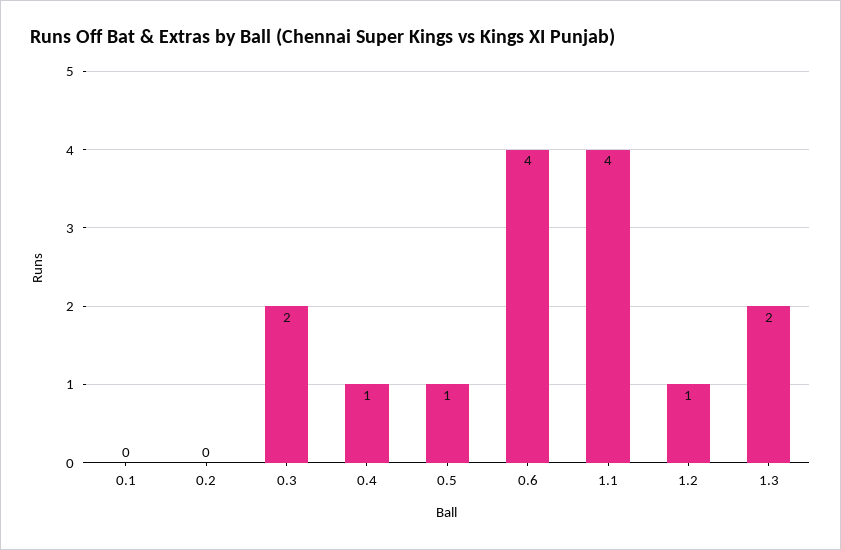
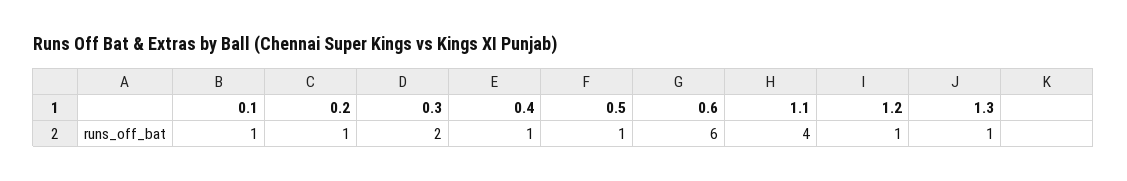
  {
-   "0.1": 0,
+   "0.1": 1,
-   "0.2": 0,
+   "0.2": 1,
    "0.3": 2,
    "0.4": 1,
    "0.5": 1,
-   "0.6": 4,
+   "0.6": 6,
    "1.1": 4,
    "1.2": 1,
-   "1.3": 2
+   "1.3": 1
  }

